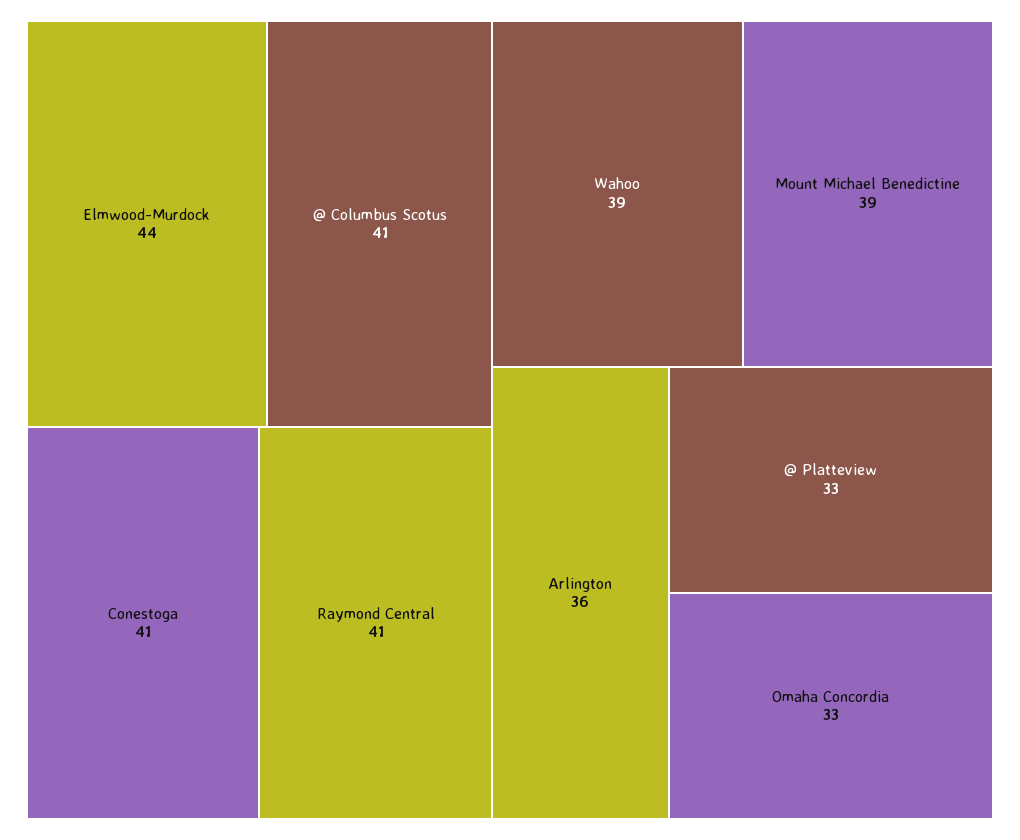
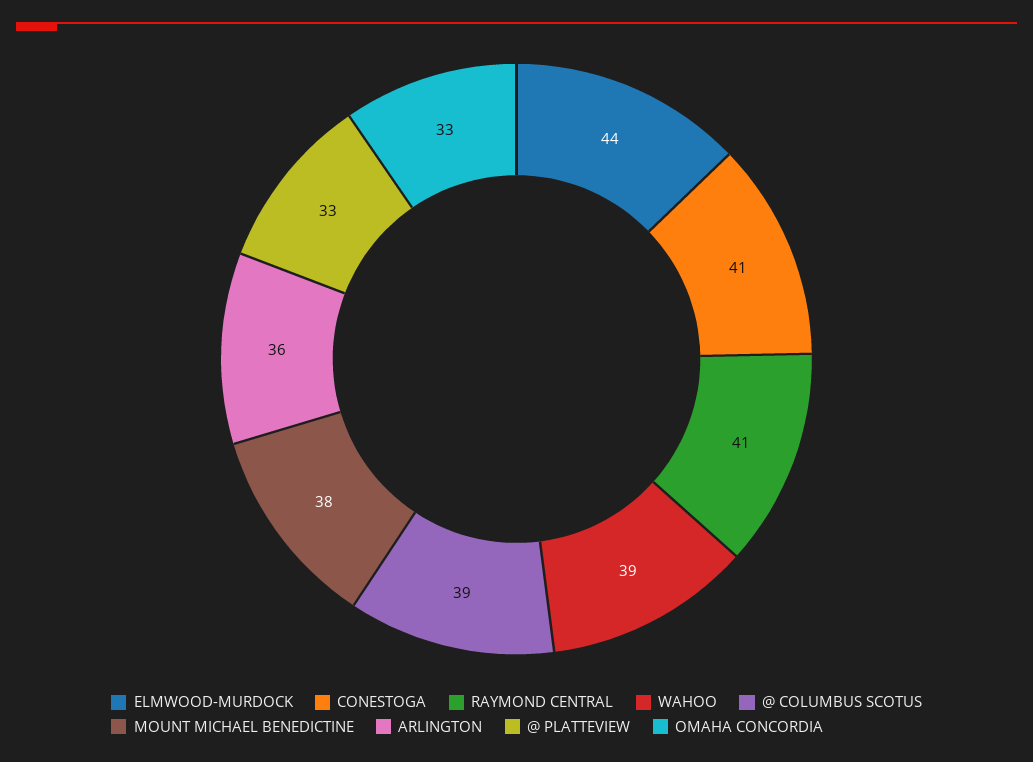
  {
    "Elmwood-Murdock": 44,
-   "@ Columbus Scotus": 41,
+   "@ Columbus Scotus": 39,
    "Conestoga": 41,
    "Raymond Central": 41,
    "Wahoo": 39,
-   "Mount Michael Benedictine": 39,
+   "Mount Michael Benedictine": 38,
    "Arlington": 36,
    "@ Platteview": 33,
    "Omaha Concordia": 33
  }

